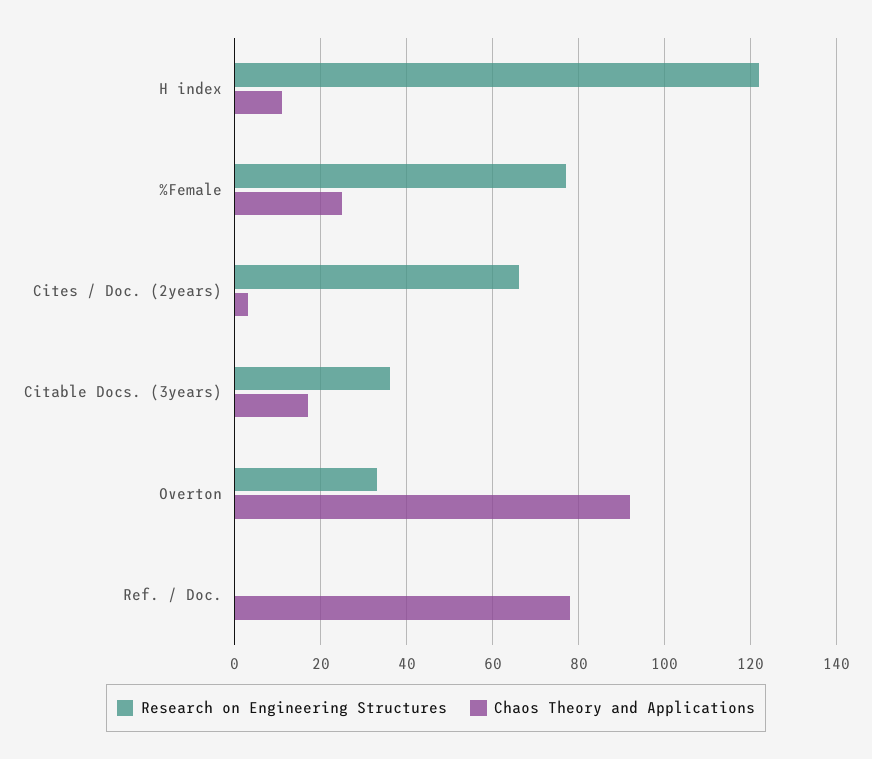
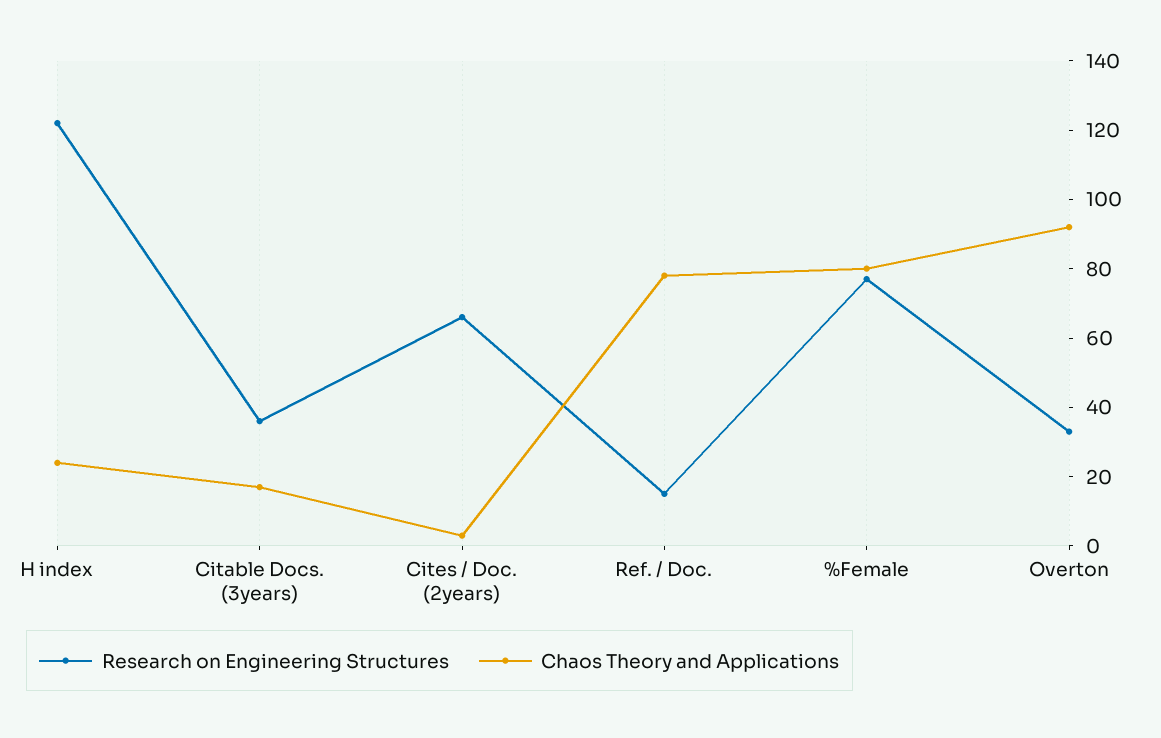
  {
    "Research on Engineering Structures": {
      "H index": 120,
      "%Female": 75,
      "Cites / Doc. (2years)": 65,
      "Citable Docs. (3years)": 35,
      "Overton": 35,
-     "Ref. / Doc.": 0
+     "Ref. / Doc.": 15
    },
    "Chaos Theory and Applications": {
-     "H index": 10,
+     "H index": 25,
-     "%Female": 25,
+     "%Female": 80,
      "Cites / Doc. (2years)": 5,
      "Citable Docs. (3years)": 15,
      "Overton": 90,
      "Ref. / Doc.": 80
    }
  }

